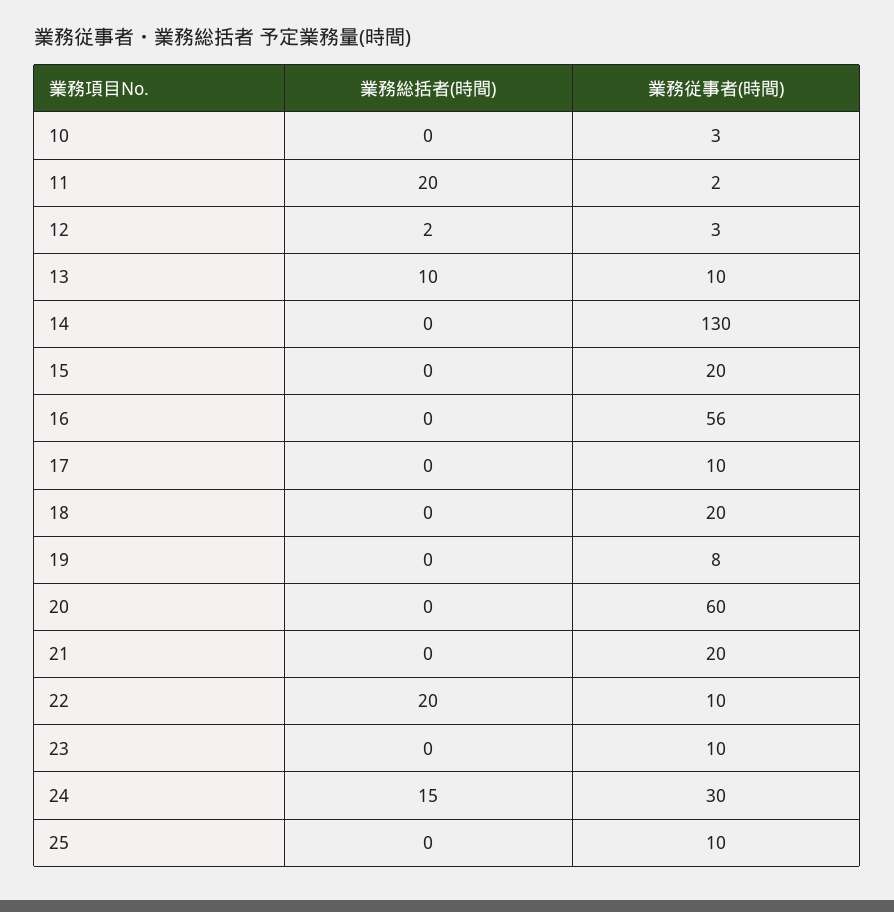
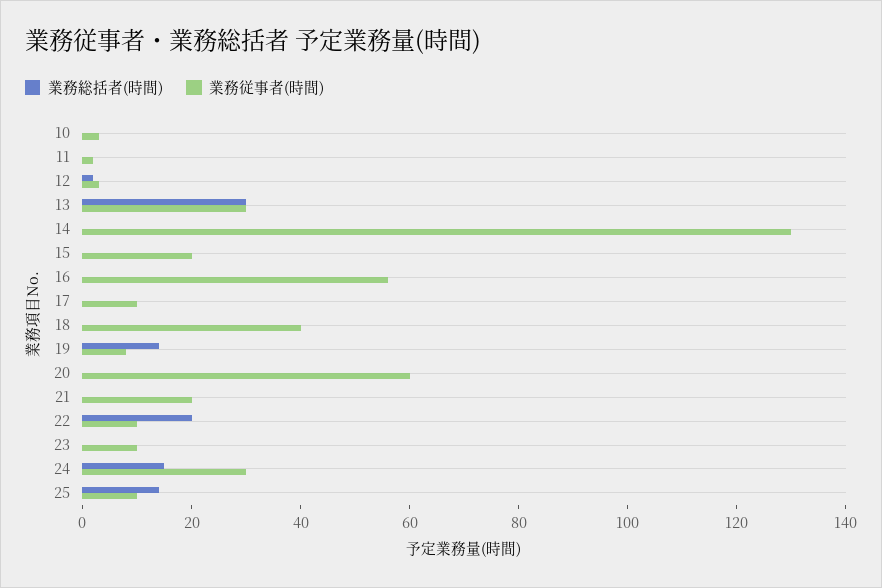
  {
    "業務総括者(時間)": {
      "10": 0,
-     "11": 20,
+     "11": 0,
      "12": 2,
-     "13": 10,
+     "13": 30,
      "14": 0,
      "15": 0,
      "16": 0,
      "17": 0,
      "18": 0,
-     "19": 0,
+     "19": 15,
      "20": 0,
      "21": 0,
      "22": 20,
      "23": 0,
      "24": 15,
-     "25": 0
+     "25": 15
    },
    "業務従事者(時間)": {
      "10": 3,
      "11": 2,
      "12": 3,
-     "13": 10,
+     "13": 30,
      "14": 130,
      "15": 20,
      "16": 56,
      "17": 10,
-     "18": 20,
+     "18": 40,
      "19": 8,
      "20": 60,
      "21": 20,
      "22": 10,
      "23": 10,
      "24": 30,
      "25": 10
    }
  }

